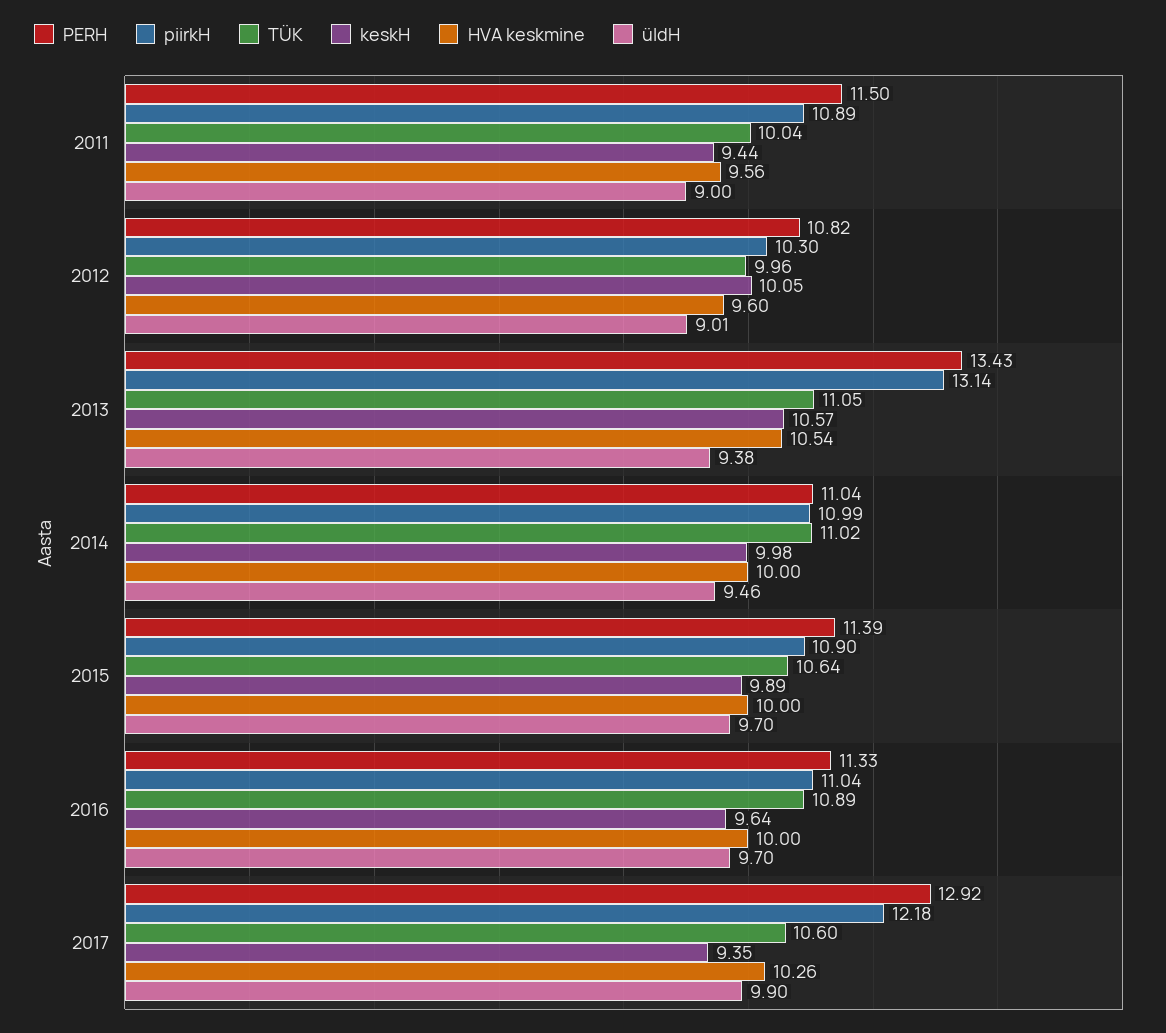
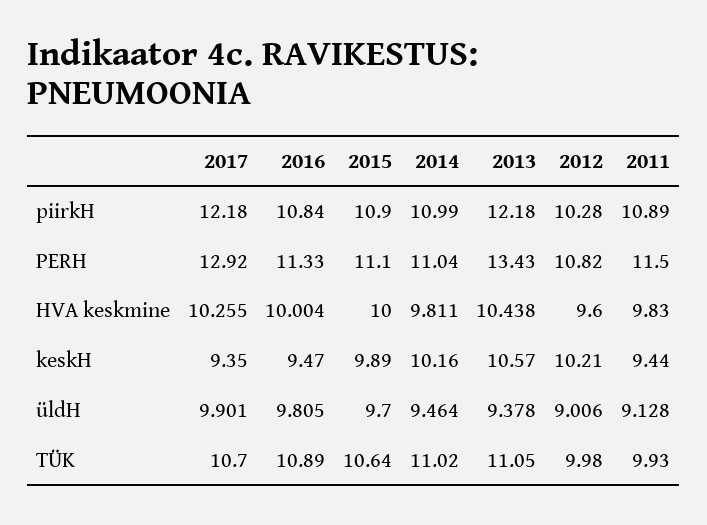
  {
    "PERH": {
      "2011": 11.5,
      "2012": 10.82,
      "2013": 13.43,
      "2014": 11.04,
-     "2015": 11.39,
+     "2015": 11.1,
      "2016": 11.33,
      "2017": 12.92
    },
    "piirkH": {
      "2011": 10.89,
-     "2012": 10.3,
+     "2012": 10.28,
-     "2013": 13.14,
+     "2013": 12.18,
      "2014": 10.99,
      "2015": 10.9,
-     "2016": 11.04,
+     "2016": 10.84,
      "2017": 12.18
    },
    "TÜK": {
-     "2011": 10.04,
+     "2011": 9.93,
-     "2012": 9.96,
+     "2012": 9.98,
      "2013": 11.05,
      "2014": 11.02,
      "2015": 10.64,
      "2016": 10.89,
-     "2017": 10.6
+     "2017": 10.7
    },
    "keskH": {
      "2011": 9.44,
-     "2012": 10.05,
+     "2012": 10.21,
      "2013": 10.57,
-     "2014": 9.98,
+     "2014": 10.16,
      "2015": 9.89,
-     "2016": 9.64,
+     "2016": 9.47,
      "2017": 9.35
    },
    "HVA keskmine": {
-     "2011": 9.56,
+     "2011": 9.83,
      "2012": 9.6,
-     "2013": 10.54,
+     "2013": 10.438,
-     "2014": 10,
+     "2014": 9.811,
      "2015": 10,
      "2016": 10.004,
      "2017": 10.255
    },
    "üldH": {
-     "2011": 9,
+     "2011": 9.128,
      "2012": 9.006,
      "2013": 9.378,
      "2014": 9.464,
      "2015": 9.7,
-     "2016": 9.7,
+     "2016": 9.805,
      "2017": 9.901
    }
  }

